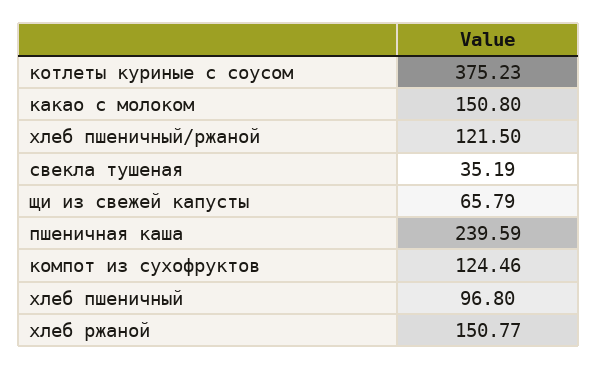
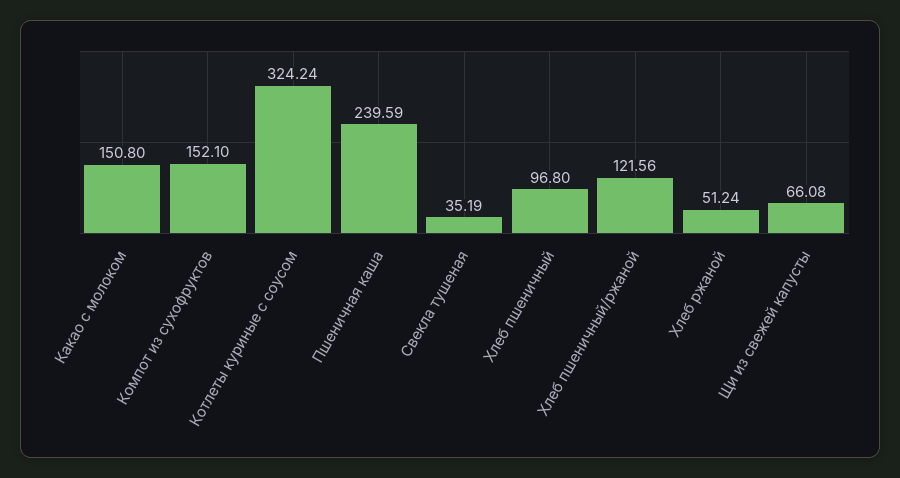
  {
-   "котлеты куриные с соусом": 375.23,
+   "котлеты куриные с соусом": 324.24,
    "какао с молоком": 150.8,
-   "хлеб пшеничный/ржаной": 121.5,
+   "хлеб пшеничный/ржаной": 121.56,
    "свекла тушеная": 35.19,
-   "щи из свежей капусты": 65.79,
+   "щи из свежей капусты": 66.08,
    "пшеничная каша": 239.59,
-   "компот из сухофруктов": 124.46,
+   "компот из сухофруктов": 152.1,
    "хлеб пшеничный": 96.8,
-   "хлеб ржаной": 150.77
+   "хлеб ржаной": 51.24
  }

